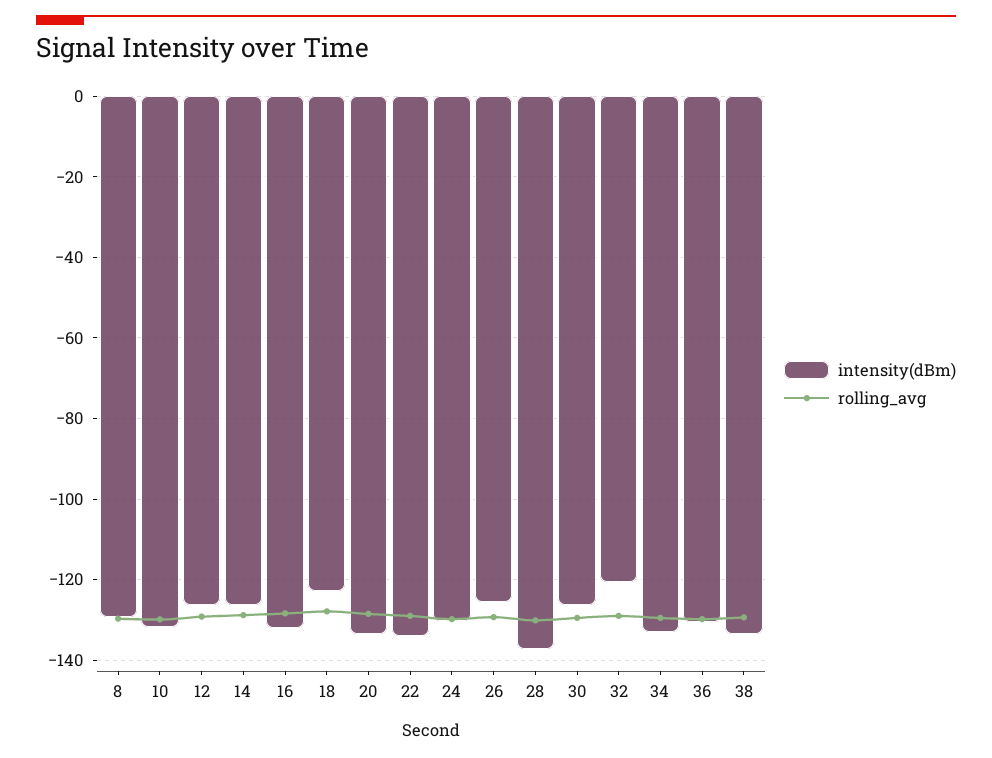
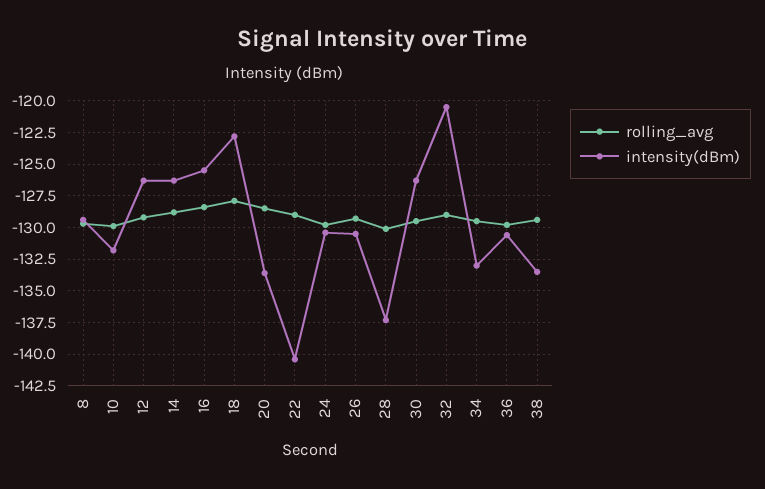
  {
    "intensity(dBm)": {
      "8": -129.5,
      "10": -132,
      "12": -126.5,
      "14": -126.5,
-     "16": -132,
+     "16": -125.5,
      "18": -123,
      "20": -133.5,
-     "22": -134,
+     "22": -140.5,
      "24": -130.5,
-     "26": -126,
+     "26": -130.5,
      "28": -137.5,
      "30": -126.5,
      "32": -120.5,
      "34": -133,
      "36": -130.5,
      "38": -133.5
    },
    "rolling_avg": {
      "8": -129.5,
      "10": -130,
      "12": -129,
      "14": -129,
      "16": -128.5,
      "18": -128,
      "20": -128.5,
      "22": -129,
      "24": -130,
      "26": -129.5,
      "28": -130,
      "30": -129.5,
      "32": -129,
      "34": -129.5,
      "36": -130,
      "38": -129.5
    }
  }

